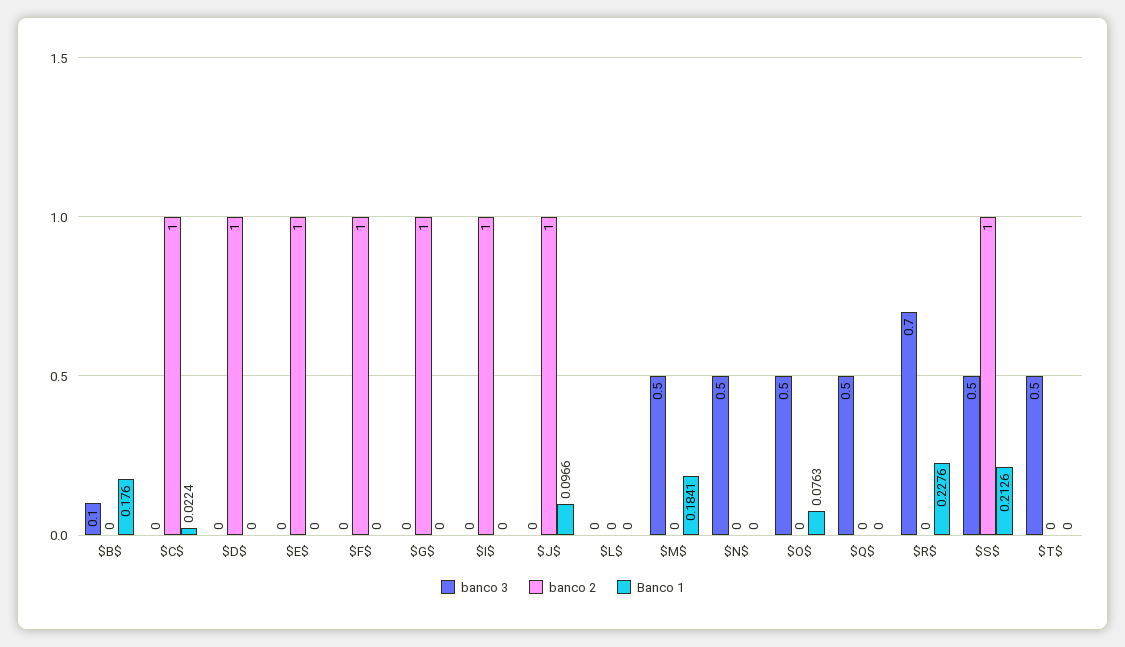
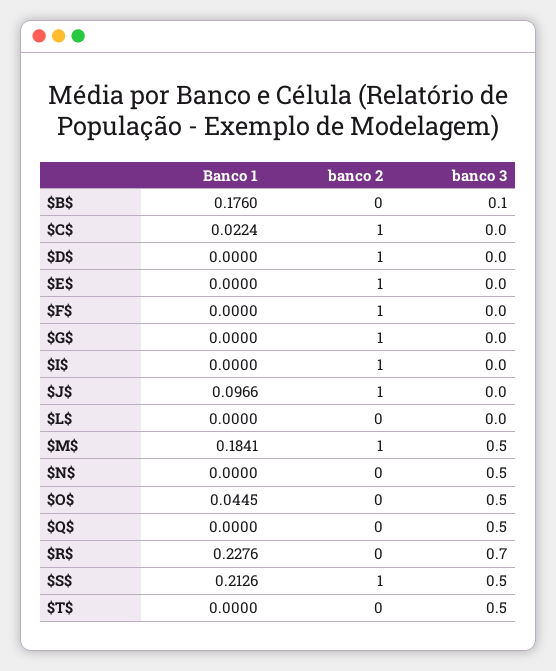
  {
    "banco 3": {
      "$B$": 0.1,
      "$C$": 0,
      "$D$": 0,
      "$E$": 0,
      "$F$": 0,
      "$G$": 0,
      "$I$": 0,
      "$J$": 0,
      "$L$": 0,
      "$M$": 0.5,
      "$N$": 0.5,
      "$O$": 0.5,
      "$Q$": 0.5,
      "$R$": 0.7,
      "$S$": 0.5,
      "$T$": 0.5
    },
    "banco 2": {
      "$B$": 0,
      "$C$": 1,
      "$D$": 1,
      "$E$": 1,
      "$F$": 1,
      "$G$": 1,
      "$I$": 1,
      "$J$": 1,
      "$L$": 0,
-     "$M$": 0,
+     "$M$": 1,
      "$N$": 0,
      "$O$": 0,
      "$Q$": 0,
      "$R$": 0,
      "$S$": 1,
      "$T$": 0
    },
    "Banco 1": {
      "$B$": 0.176,
      "$C$": 0.0224,
      "$D$": 0,
      "$E$": 0,
      "$F$": 0,
      "$G$": 0,
      "$I$": 0,
      "$J$": 0.0966,
      "$L$": 0,
      "$M$": 0.1841,
      "$N$": 0,
-     "$O$": 0.0763,
+     "$O$": 0.0445,
      "$Q$": 0,
      "$R$": 0.2276,
      "$S$": 0.2126,
      "$T$": 0
    }
  }

